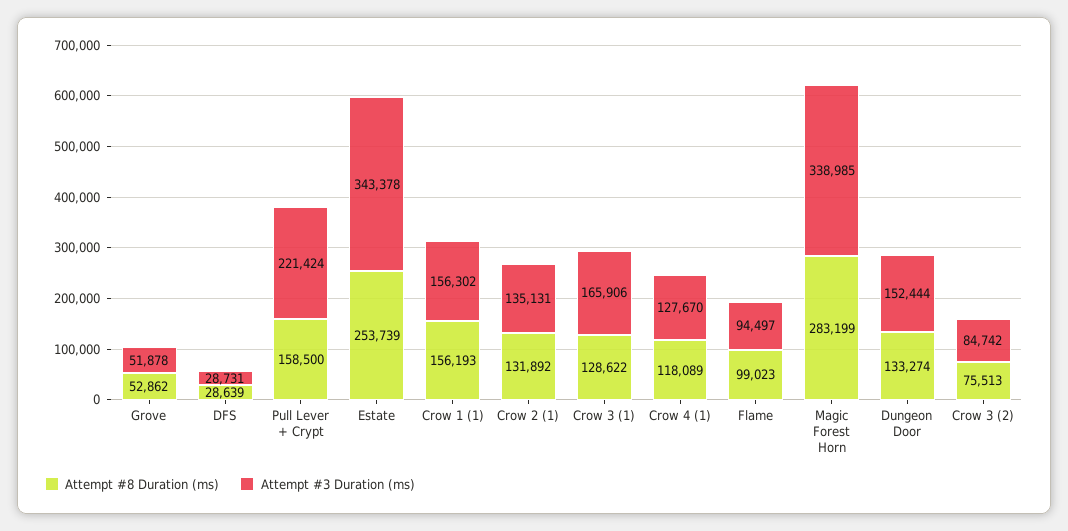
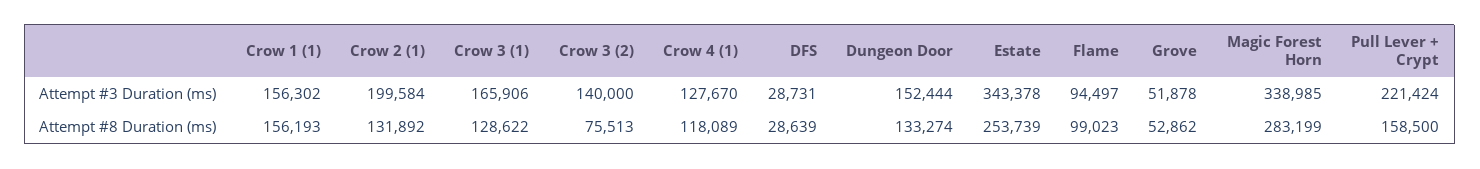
  {
    "Attempt #8 Duration (ms)": {
      "Grove": 52862,
      "DFS": 28639,
      "Pull Lever + Crypt": 158500,
      "Estate": 253739,
      "Crow 1 (1)": 156193,
      "Crow 2 (1)": 131892,
      "Crow 3 (1)": 128622,
      "Crow 4 (1)": 118089,
      "Flame": 99023,
      "Magic Forest Horn": 283199,
      "Dungeon Door": 133274,
      "Crow 3 (2)": 75513
    },
    "Attempt #3 Duration (ms)": {
      "Grove": 51878,
      "DFS": 28731,
      "Pull Lever + Crypt": 221424,
      "Estate": 343378,
      "Crow 1 (1)": 156302,
-     "Crow 2 (1)": 135131,
+     "Crow 2 (1)": 199584,
      "Crow 3 (1)": 165906,
      "Crow 4 (1)": 127670,
      "Flame": 94497,
      "Magic Forest Horn": 338985,
      "Dungeon Door": 152444,
-     "Crow 3 (2)": 84742
+     "Crow 3 (2)": 140000
    }
  }

